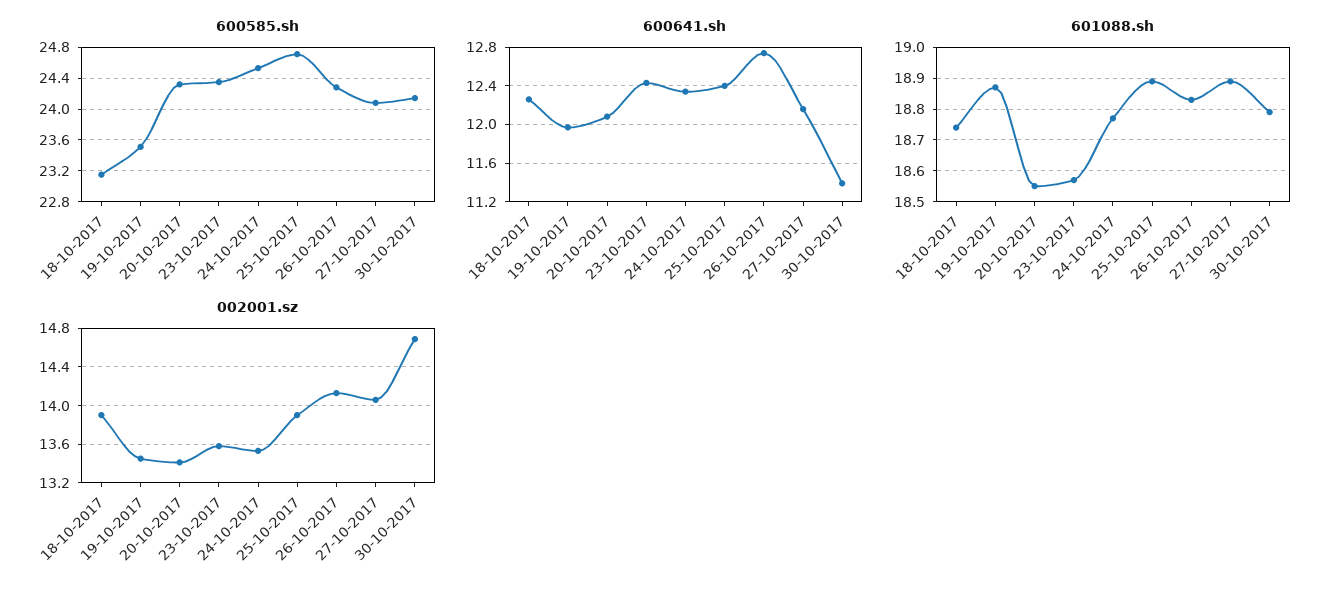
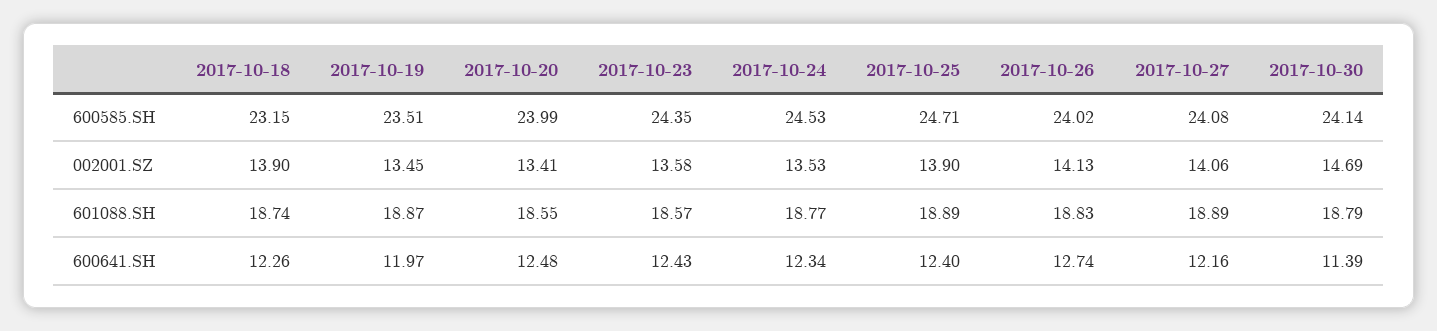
  {
    "600585.sh": {
      "18-10-2017": 23.15,
      "19-10-2017": 23.51,
-     "20-10-2017": 24.3,
+     "20-10-2017": 23.99,
      "23-10-2017": 24.35,
      "24-10-2017": 24.53,
      "25-10-2017": 24.71,
-     "26-10-2017": 24.3,
+     "26-10-2017": 24.02,
      "27-10-2017": 24.08,
      "30-10-2017": 24.14
    },
    "600641.sh": {
      "18-10-2017": 12.26,
      "19-10-2017": 11.97,
-     "20-10-2017": 12.1,
+     "20-10-2017": 12.48,
      "23-10-2017": 12.43,
      "24-10-2017": 12.34,
      "25-10-2017": 12.4,
      "26-10-2017": 12.74,
      "27-10-2017": 12.16,
      "30-10-2017": 11.39
    },
    "601088.sh": {
      "18-10-2017": 18.74,
      "19-10-2017": 18.87,
      "20-10-2017": 18.55,
      "23-10-2017": 18.57,
      "24-10-2017": 18.77,
      "25-10-2017": 18.89,
      "26-10-2017": 18.83,
      "27-10-2017": 18.89,
      "30-10-2017": 18.79
    },
    "002001.sz": {
      "18-10-2017": 13.9,
      "19-10-2017": 13.45,
      "20-10-2017": 13.41,
      "23-10-2017": 13.58,
      "24-10-2017": 13.53,
      "25-10-2017": 13.9,
      "26-10-2017": 14.13,
      "27-10-2017": 14.06,
      "30-10-2017": 14.69
    }
  }

